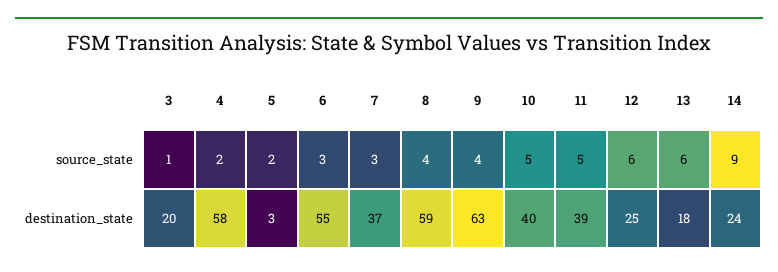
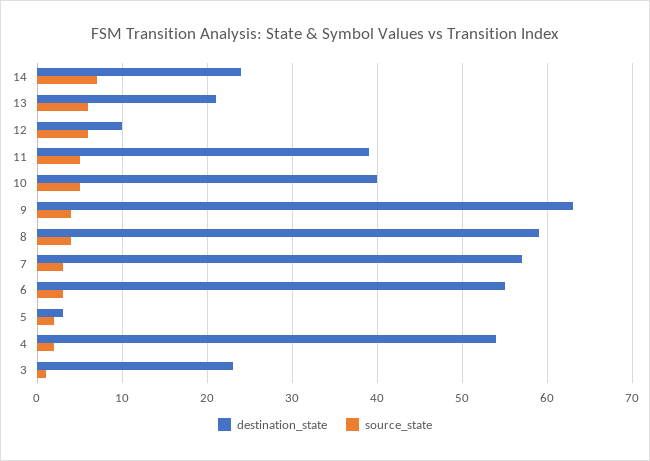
  {
    "source_state": {
      "3": 1,
      "4": 2,
      "5": 2,
      "6": 3,
      "7": 3,
      "8": 4,
      "9": 4,
      "10": 5,
      "11": 5,
      "12": 6,
      "13": 6,
-     "14": 9
+     "14": 7
    },
    "destination_state": {
-     "3": 20,
+     "3": 23,
-     "4": 58,
+     "4": 54,
      "5": 3,
      "6": 55,
-     "7": 37,
+     "7": 57,
      "8": 59,
      "9": 63,
      "10": 40,
      "11": 39,
-     "12": 25,
+     "12": 10,
-     "13": 18,
+     "13": 21,
      "14": 24
    }
  }

